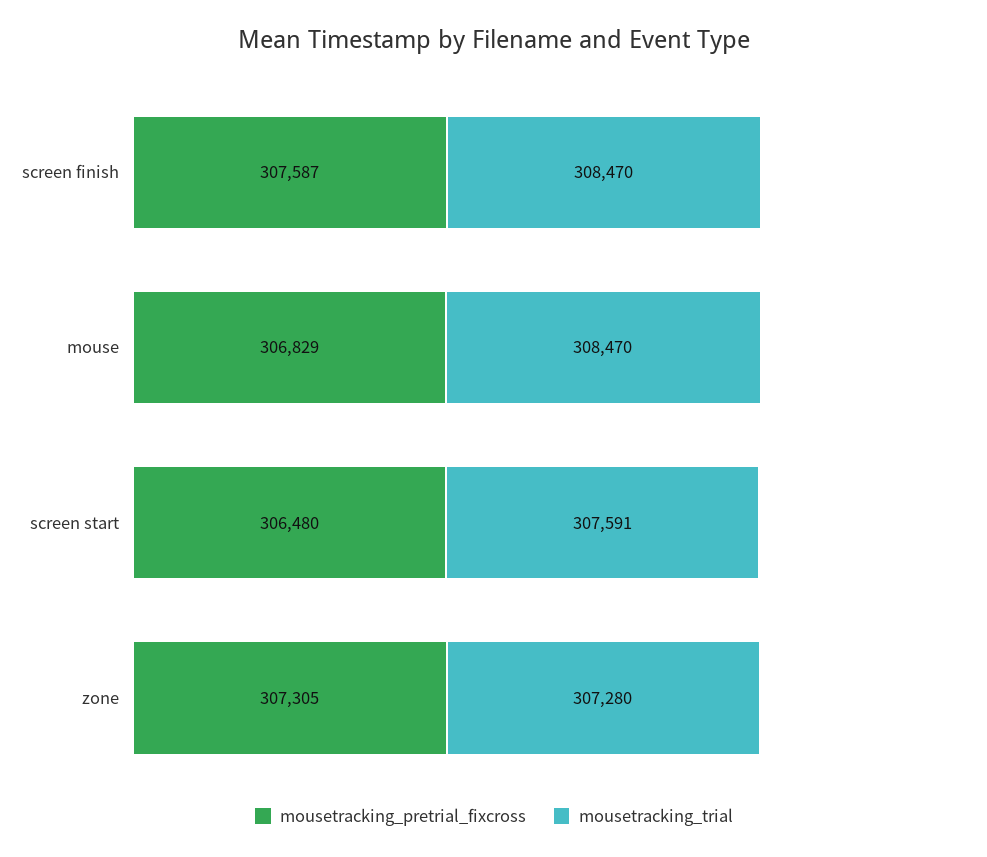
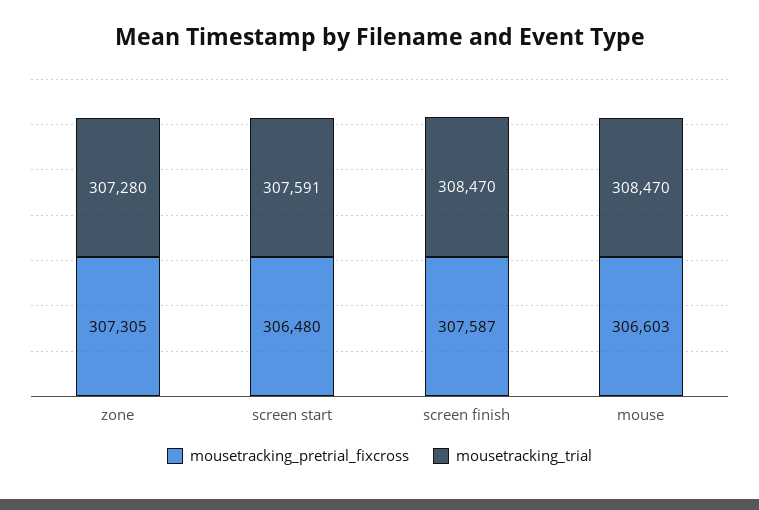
  {
    "mousetracking_pretrial_fixcross": {
      "screen finish": 307587,
-     "mouse": 306829,
+     "mouse": 306603,
      "screen start": 306480,
      "zone": 307305
    },
    "mousetracking_trial": {
      "screen finish": 308470,
      "mouse": 308470,
      "screen start": 307591,
      "zone": 307280
    }
  }

